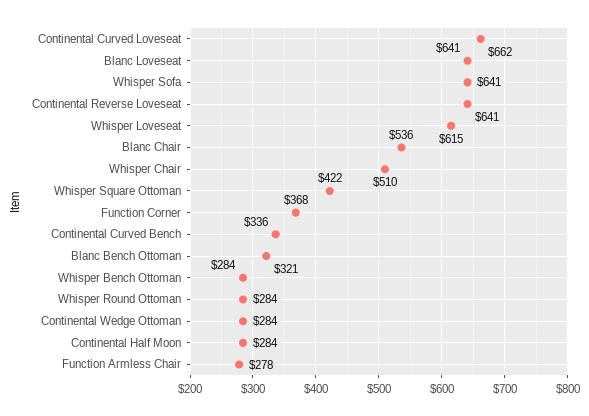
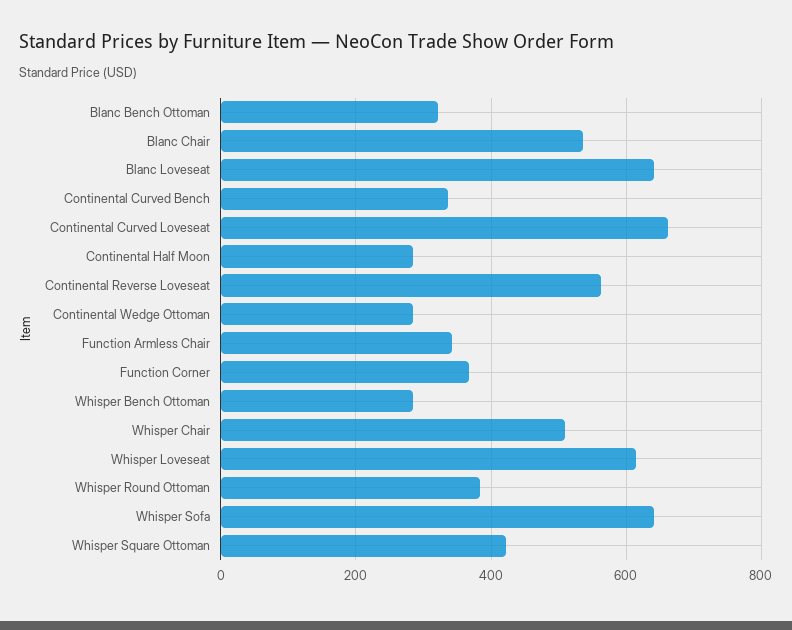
  {
    "Continental Curved Loveseat": 662,
    "Blanc Loveseat": 641,
    "Whisper Sofa": 641,
-   "Continental Reverse Loveseat": 641,
+   "Continental Reverse Loveseat": 560,
    "Whisper Loveseat": 615,
    "Blanc Chair": 536,
    "Whisper Chair": 510,
    "Whisper Square Ottoman": 422,
    "Function Corner": 368,
    "Continental Curved Bench": 336,
    "Blanc Bench Ottoman": 321,
    "Whisper Bench Ottoman": 284,
-   "Whisper Round Ottoman": 284,
+   "Whisper Round Ottoman": 380,
    "Continental Wedge Ottoman": 284,
    "Continental Half Moon": 284,
-   "Function Armless Chair": 278
+   "Function Armless Chair": 340
  }

